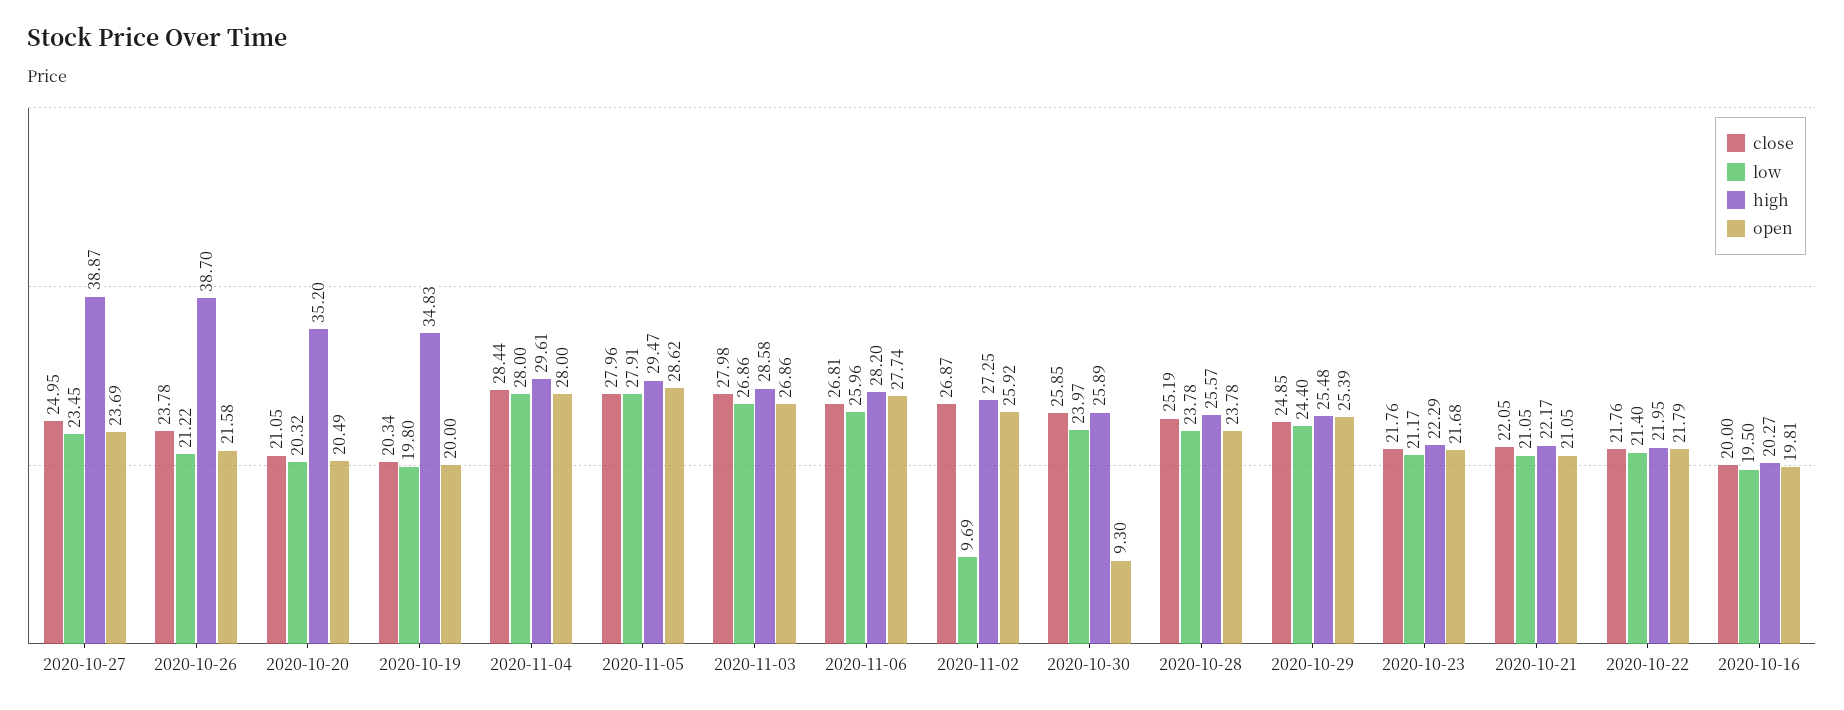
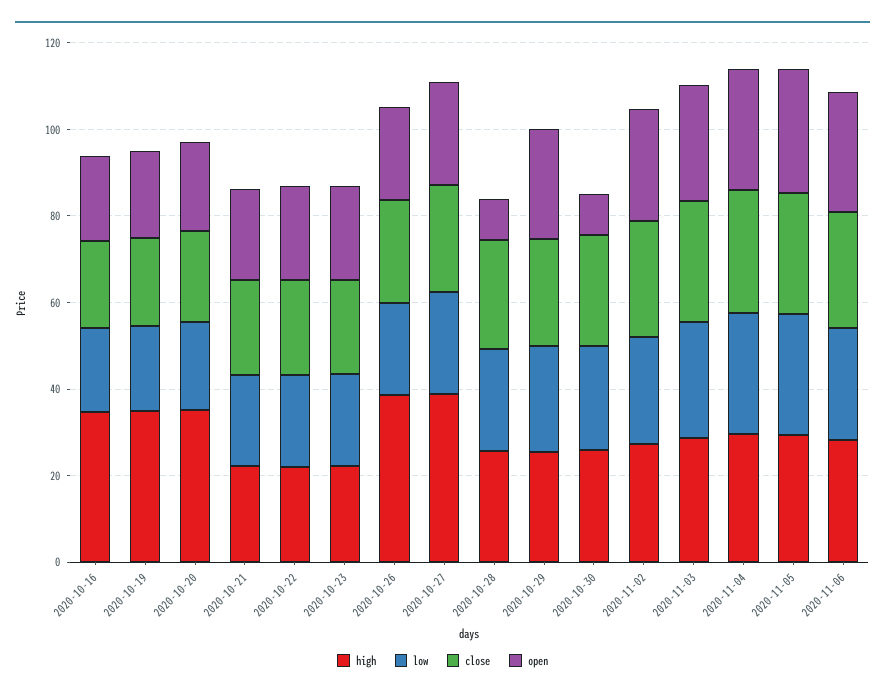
  {
    "close": {
      "2020-10-27": 24.95,
      "2020-10-26": 23.78,
      "2020-10-20": 21.05,
      "2020-10-19": 20.34,
      "2020-11-04": 28.44,
      "2020-11-05": 27.96,
      "2020-11-03": 27.98,
      "2020-11-06": 26.81,
      "2020-11-02": 26.87,
      "2020-10-30": 25.85,
      "2020-10-28": 25.19,
      "2020-10-29": 24.85,
      "2020-10-23": 21.76,
      "2020-10-21": 22.05,
      "2020-10-22": 21.76,
      "2020-10-16": 20
    },
    "low": {
      "2020-10-27": 23.45,
      "2020-10-26": 21.22,
      "2020-10-20": 20.32,
      "2020-10-19": 19.8,
      "2020-11-04": 28,
      "2020-11-05": 27.91,
      "2020-11-03": 26.86,
      "2020-11-06": 25.96,
-     "2020-11-02": 9.69,
+     "2020-11-02": 25,
      "2020-10-30": 23.97,
      "2020-10-28": 23.78,
      "2020-10-29": 24.4,
      "2020-10-23": 21.17,
      "2020-10-21": 21.05,
      "2020-10-22": 21.4,
      "2020-10-16": 19.5
    },
    "high": {
      "2020-10-27": 38.87,
      "2020-10-26": 38.7,
      "2020-10-20": 35.2,
      "2020-10-19": 34.83,
      "2020-11-04": 29.61,
      "2020-11-05": 29.47,
      "2020-11-03": 28.58,
      "2020-11-06": 28.2,
      "2020-11-02": 27.25,
      "2020-10-30": 25.89,
      "2020-10-28": 25.57,
      "2020-10-29": 25.48,
      "2020-10-23": 22.29,
      "2020-10-21": 22.17,
      "2020-10-22": 21.95,
-     "2020-10-16": 20.27
+     "2020-10-16": 35
    },
    "open": {
      "2020-10-27": 23.69,
      "2020-10-26": 21.58,
      "2020-10-20": 20.49,
      "2020-10-19": 20,
      "2020-11-04": 28,
      "2020-11-05": 28.62,
      "2020-11-03": 26.86,
      "2020-11-06": 27.74,
      "2020-11-02": 25.92,
      "2020-10-30": 9.3,
-     "2020-10-28": 23.78,
+     "2020-10-28": 10,
      "2020-10-29": 25.39,
      "2020-10-23": 21.68,
      "2020-10-21": 21.05,
      "2020-10-22": 21.79,
      "2020-10-16": 19.81
    }
  }

